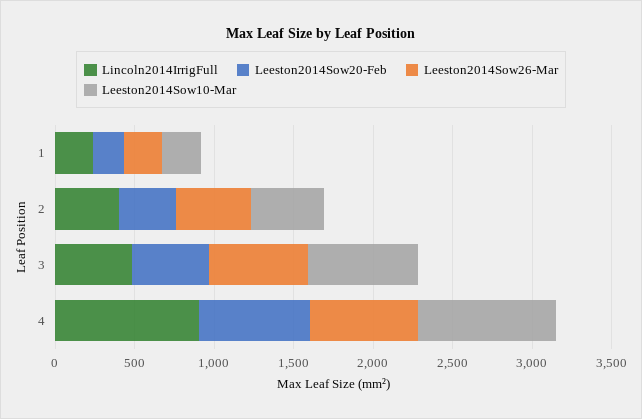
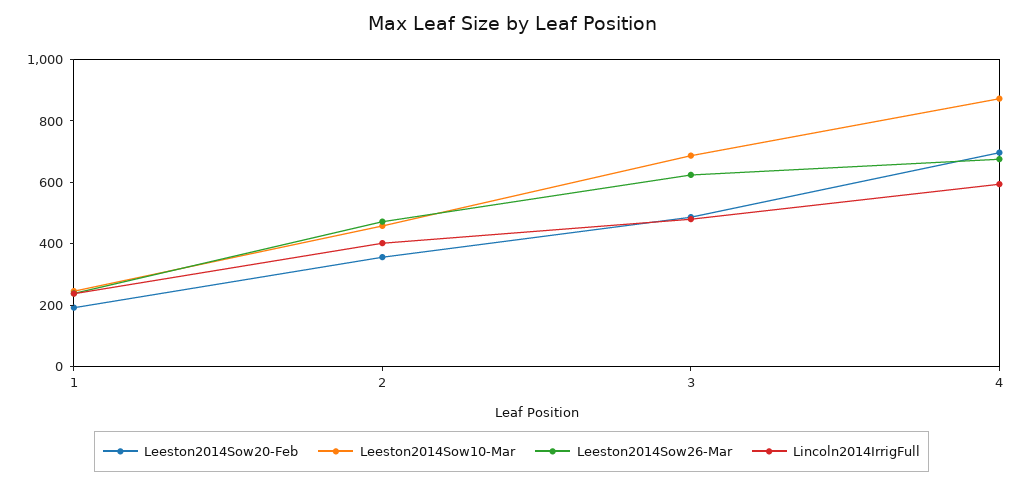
  {
    "Lincoln2014IrrigFull": {
      "1": 250,
      "2": 400,
      "3": 500,
-     "4": 900
+     "4": 600
    },
    "Leeston2014Sow20-Feb": {
      "1": 200,
      "2": 350,
      "3": 500,
      "4": 700
    },
    "Leeston2014Sow26-Mar": {
      "1": 250,
      "2": 450,
      "3": 600,
      "4": 700
    },
    "Leeston2014Sow10-Mar": {
      "1": 250,
      "2": 450,
      "3": 700,
      "4": 850
    }
  }

